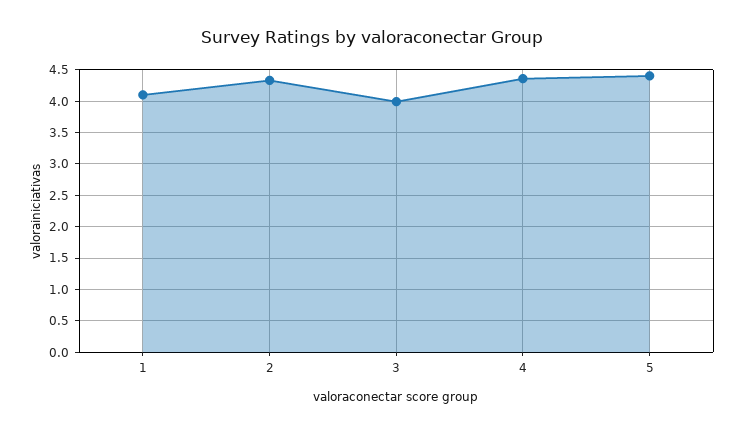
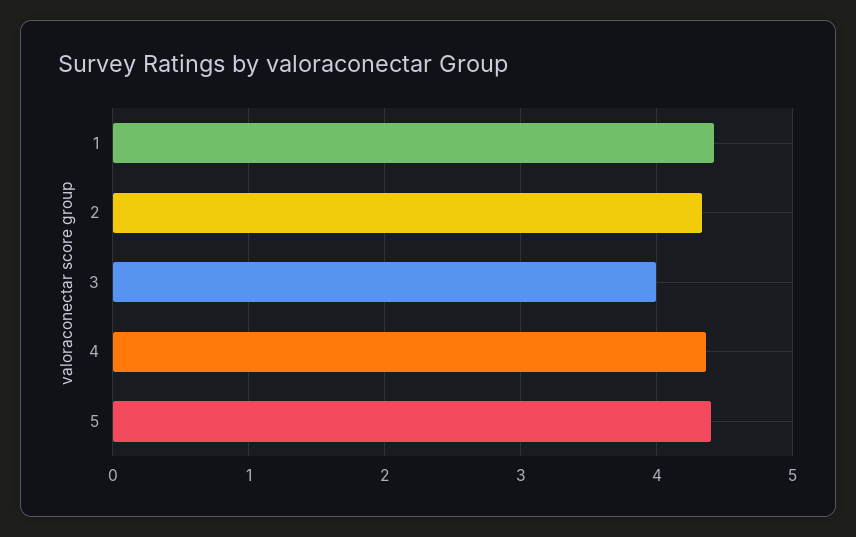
  {
-   "1": 4.1,
+   "1": 4.4,
    "2": 4.3,
    "3": 4,
    "4": 4.4,
    "5": 4.4
  }

